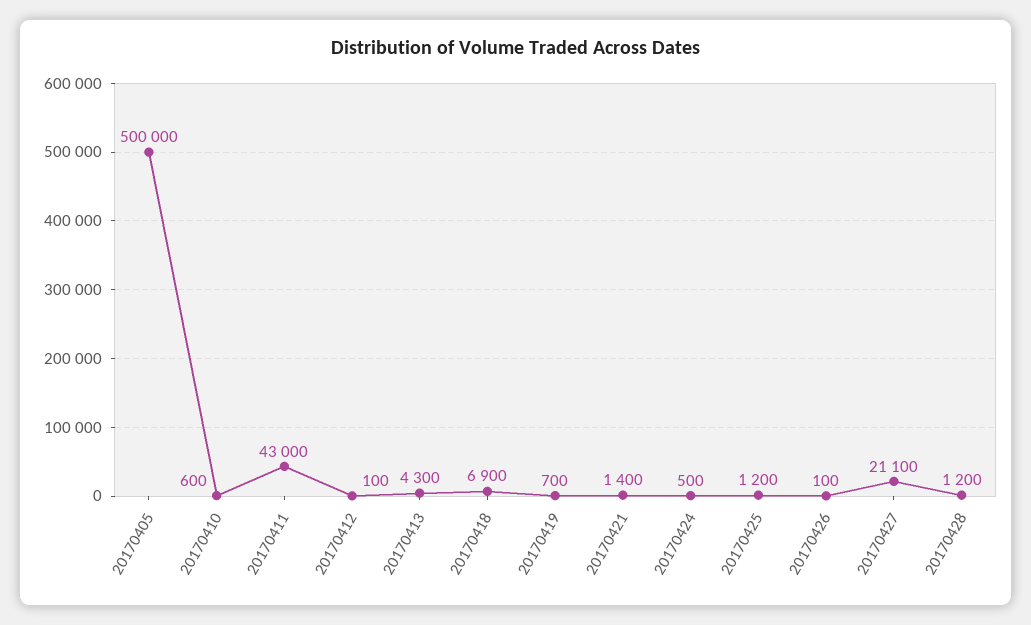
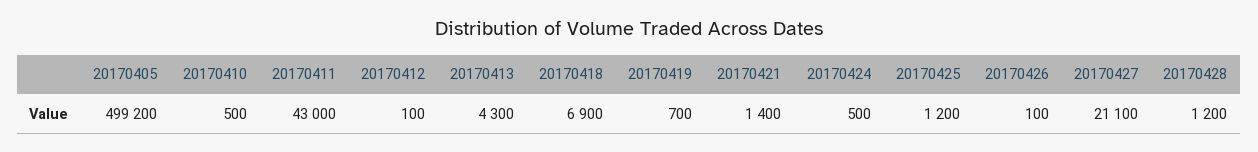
  {
-   "20170405": 500000,
+   "20170405": 499200,
-   "20170410": 600,
+   "20170410": 500,
    "20170411": 43000,
    "20170412": 100,
    "20170413": 4300,
    "20170418": 6900,
    "20170419": 700,
    "20170421": 1400,
    "20170424": 500,
    "20170425": 1200,
    "20170426": 100,
    "20170427": 21100,
    "20170428": 1200
  }

